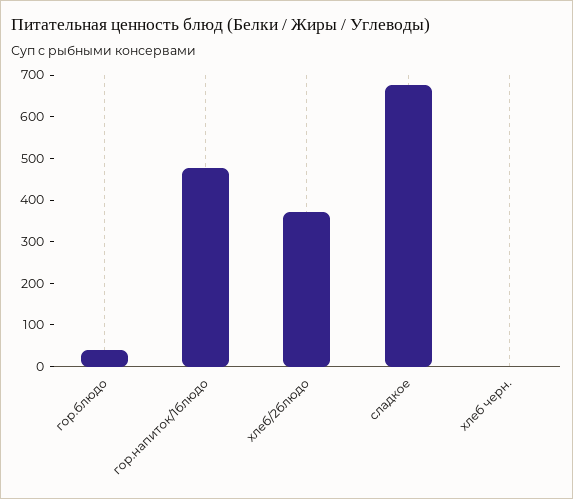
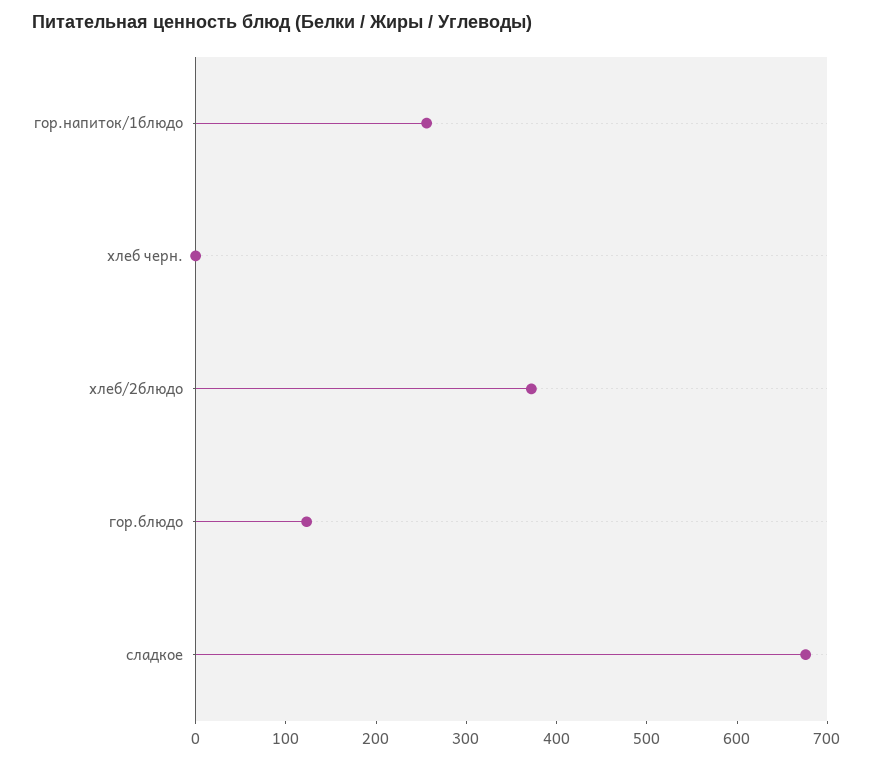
  {
-   "гор.блюдо": 40,
+   "гор.блюдо": 120,
-   "гор.напиток/1блюдо": 480,
+   "гор.напиток/1блюдо": 260,
    "хлеб/2блюдо": 380,
    "сладкое": 680,
    "хлеб черн.": 0
  }

